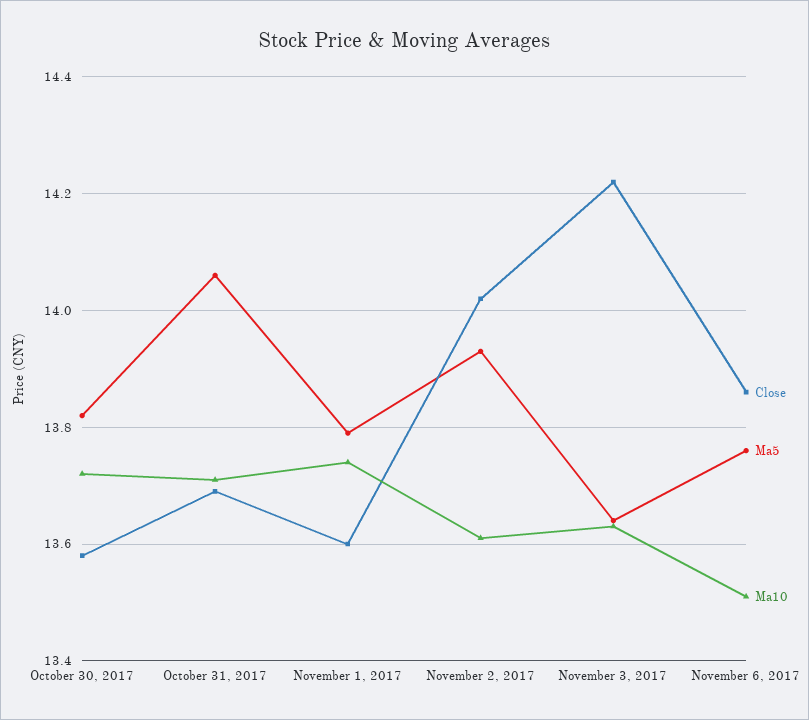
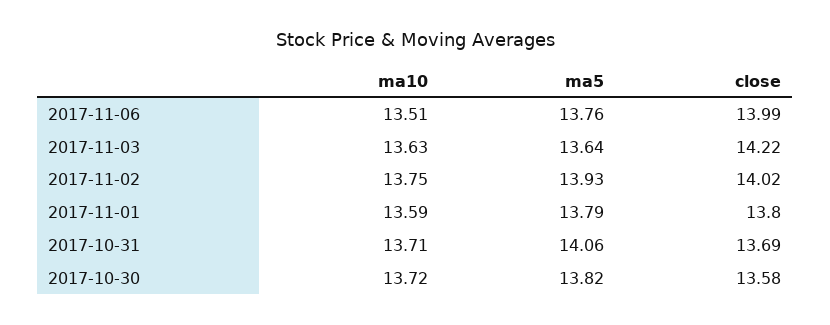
  {
    "Close": {
      "October 30, 2017": 13.58,
      "October 31, 2017": 13.69,
-     "November 1, 2017": 13.6,
+     "November 1, 2017": 13.8,
      "November 2, 2017": 14.02,
      "November 3, 2017": 14.22,
-     "November 6, 2017": 13.85
+     "November 6, 2017": 13.99
    },
    "Ma5": {
      "October 30, 2017": 13.82,
      "October 31, 2017": 14.06,
      "November 1, 2017": 13.79,
      "November 2, 2017": 13.93,
      "November 3, 2017": 13.64,
      "November 6, 2017": 13.76
    },
    "Ma10": {
      "October 30, 2017": 13.72,
      "October 31, 2017": 13.71,
-     "November 1, 2017": 13.75,
+     "November 1, 2017": 13.59,
-     "November 2, 2017": 13.6,
+     "November 2, 2017": 13.75,
      "November 3, 2017": 13.63,
      "November 6, 2017": 13.51
    }
  }

